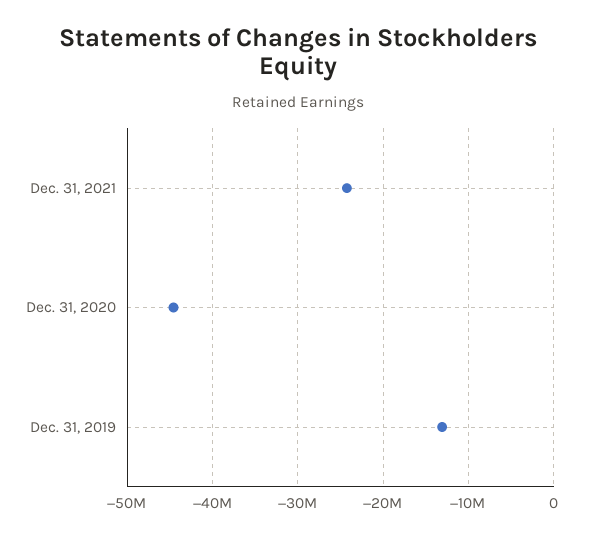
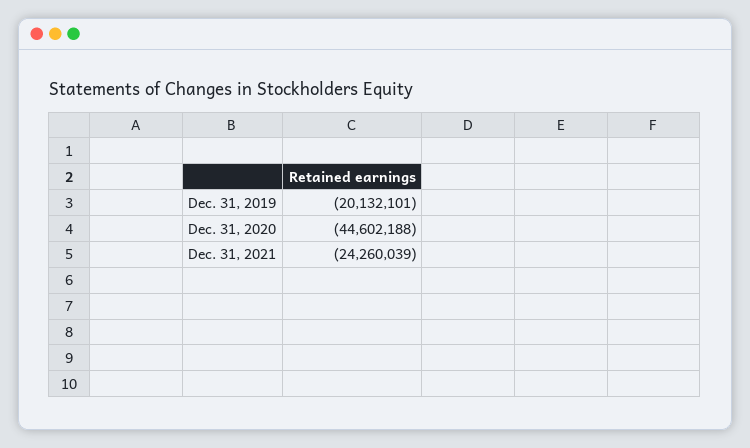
  {
    "Dec. 31, 2021": -24260039,
    "Dec. 31, 2020": -44602188,
-   "Dec. 31, 2019": -13000000
+   "Dec. 31, 2019": -20132101
  }

